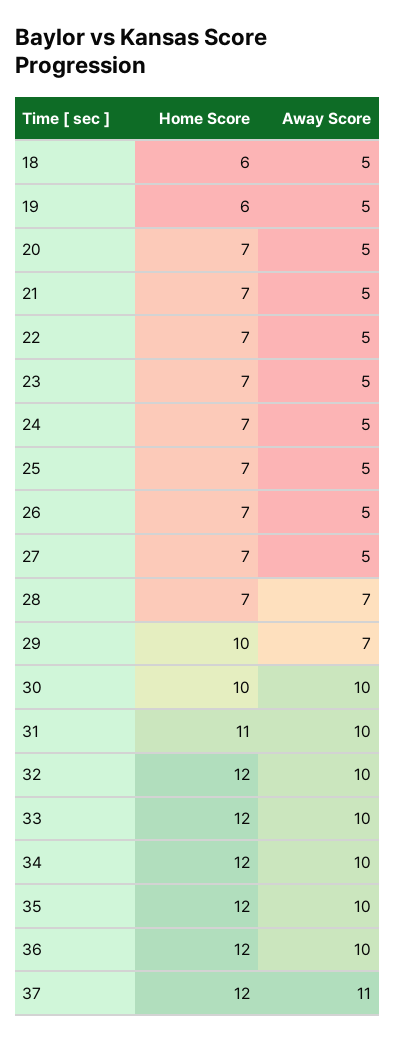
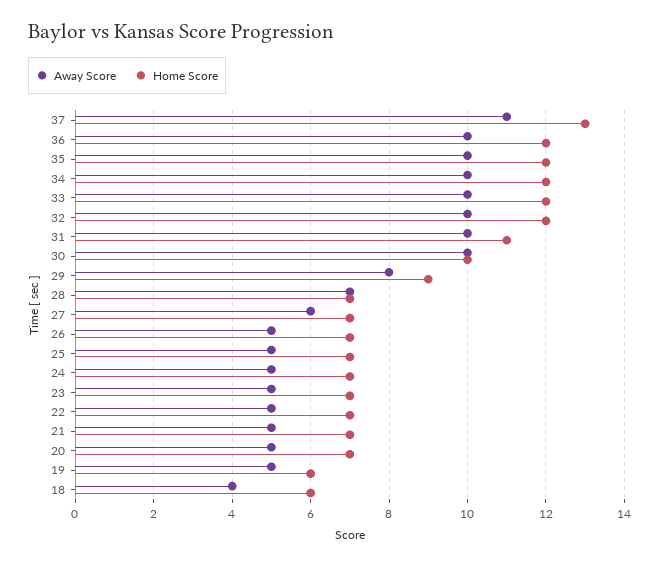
  {
    "Home Score": {
      "18": 6,
      "19": 6,
      "20": 7,
      "21": 7,
      "22": 7,
      "23": 7,
      "24": 7,
      "25": 7,
      "26": 7,
      "27": 7,
      "28": 7,
-     "29": 10,
+     "29": 9,
      "30": 10,
      "31": 11,
      "32": 12,
      "33": 12,
      "34": 12,
      "35": 12,
      "36": 12,
-     "37": 12
+     "37": 13
    },
    "Away Score": {
-     "18": 5,
+     "18": 4,
      "19": 5,
      "20": 5,
      "21": 5,
      "22": 5,
      "23": 5,
      "24": 5,
      "25": 5,
      "26": 5,
-     "27": 5,
+     "27": 6,
      "28": 7,
-     "29": 7,
+     "29": 8,
      "30": 10,
      "31": 10,
      "32": 10,
      "33": 10,
      "34": 10,
      "35": 10,
      "36": 10,
      "37": 11
    }
  }

